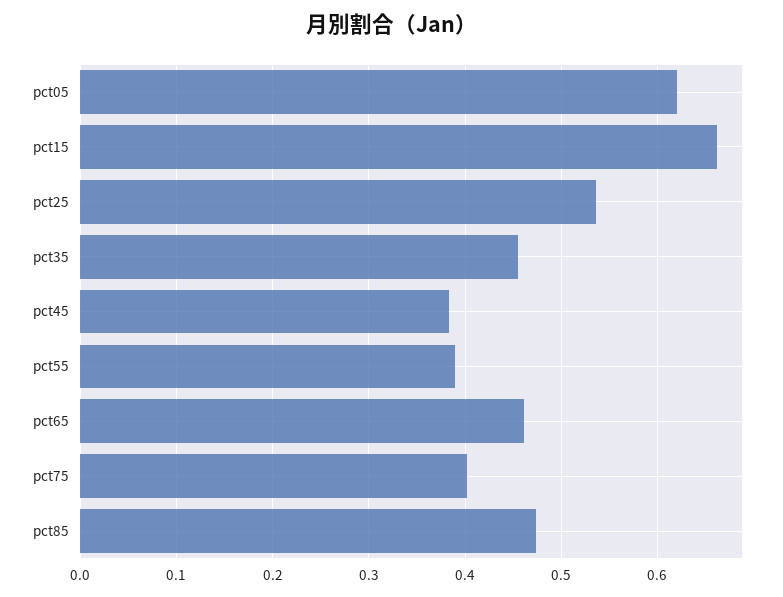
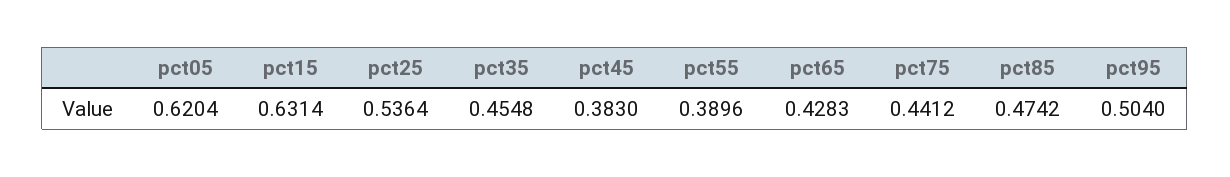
  {
    "pct05": 0.6204,
-   "pct15": 0.66,
+   "pct15": 0.6314,
    "pct25": 0.5364,
    "pct35": 0.4548,
    "pct45": 0.383,
    "pct55": 0.3896,
-   "pct65": 0.46,
+   "pct65": 0.4283,
-   "pct75": 0.4,
+   "pct75": 0.4412,
-   "pct85": 0.4742
+   "pct85": 0.4742,
+   "pct95": 0.504
  }

